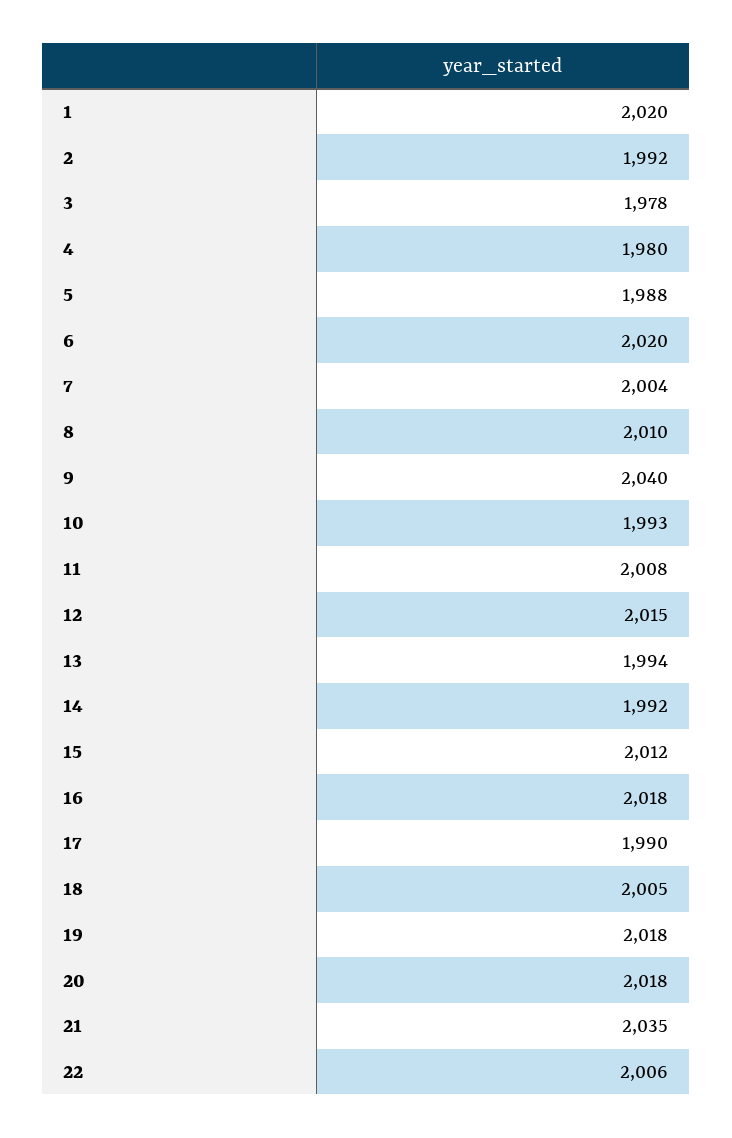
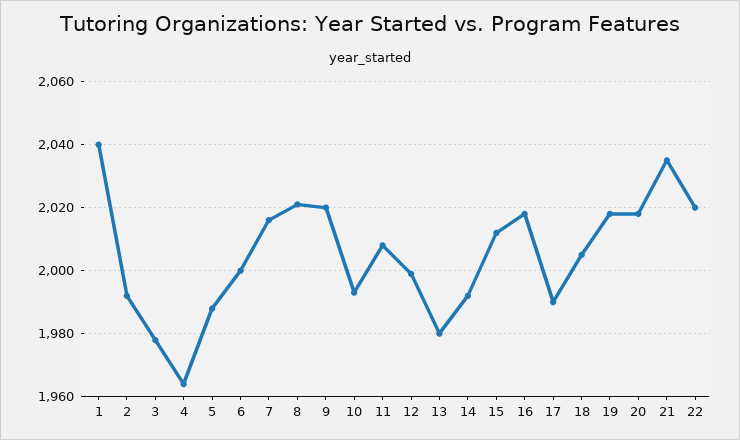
  {
-   "1": 2020,
+   "1": 2040,
    "2": 1992,
    "3": 1978,
-   "4": 1980,
+   "4": 1965,
    "5": 1988,
-   "6": 2020,
+   "6": 2000,
-   "7": 2004,
+   "7": 2015,
-   "8": 2010,
+   "8": 2020,
-   "9": 2040,
+   "9": 2020,
    "10": 1993,
    "11": 2008,
-   "12": 2015,
+   "12": 2000,
-   "13": 1994,
+   "13": 1980,
    "14": 1992,
    "15": 2012,
    "16": 2018,
    "17": 1990,
    "18": 2005,
    "19": 2018,
    "20": 2018,
    "21": 2035,
-   "22": 2006
+   "22": 2020
  }

